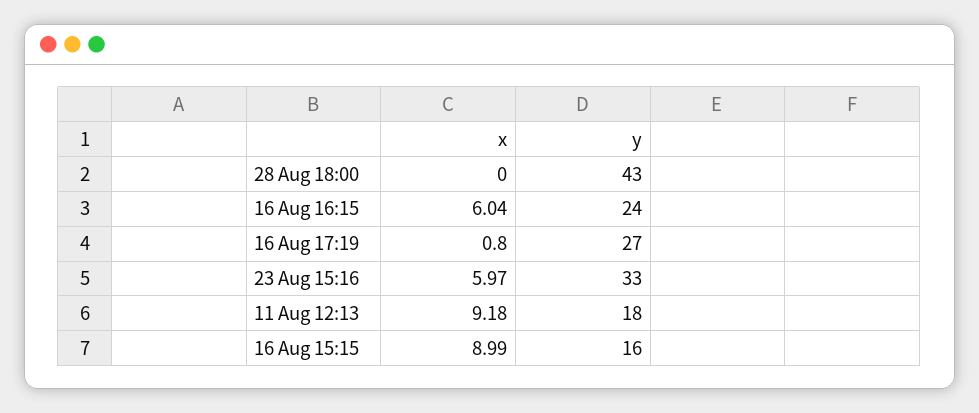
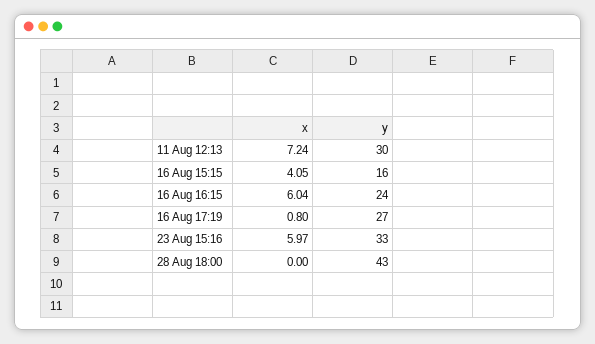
  {
    "x": {
      "28 Aug 18:00": 0,
      "16 Aug 16:15": 6.04,
      "16 Aug 17:19": 0.8,
      "23 Aug 15:16": 5.97,
-     "11 Aug 12:13": 9.18,
+     "11 Aug 12:13": 7.24,
-     "16 Aug 15:15": 8.99
+     "16 Aug 15:15": 4.05
    },
    "y": {
      "28 Aug 18:00": 43,
      "16 Aug 16:15": 24,
      "16 Aug 17:19": 27,
      "23 Aug 15:16": 33,
-     "11 Aug 12:13": 18,
+     "11 Aug 12:13": 30,
      "16 Aug 15:15": 16
    }
  }

